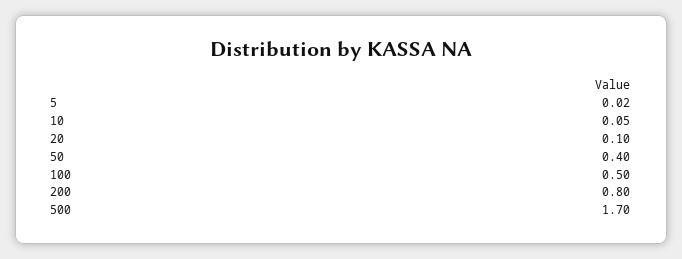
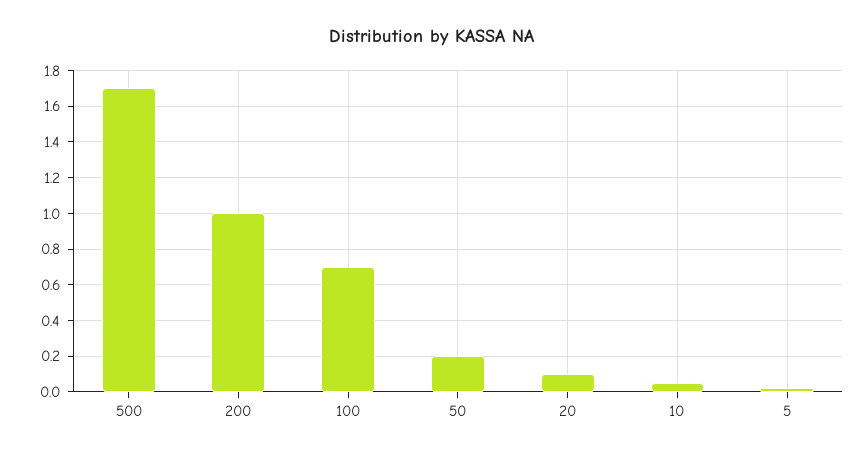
  {
    "5": 0.02,
    "10": 0.05,
    "20": 0.1,
-   "50": 0.4,
+   "50": 0.2,
-   "100": 0.5,
+   "100": 0.7,
-   "200": 0.8,
+   "200": 1,
    "500": 1.7
  }

